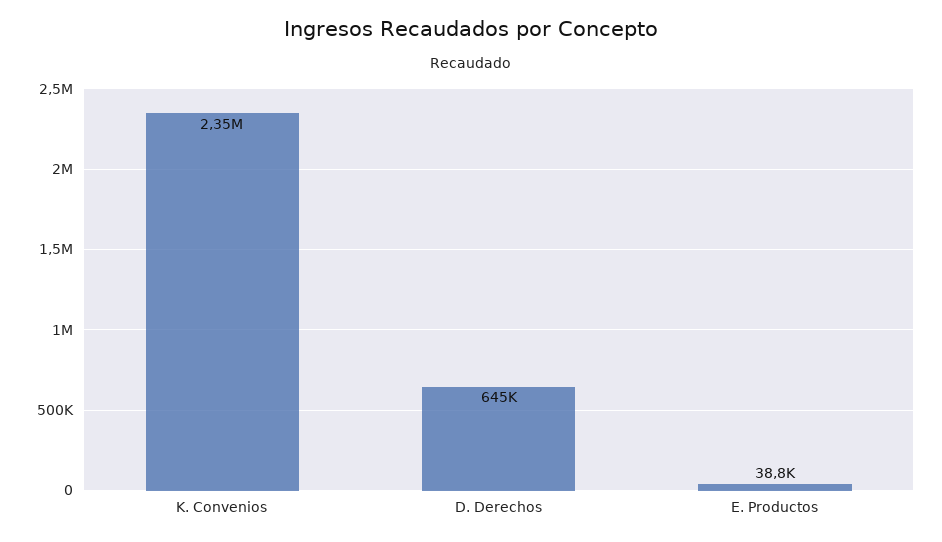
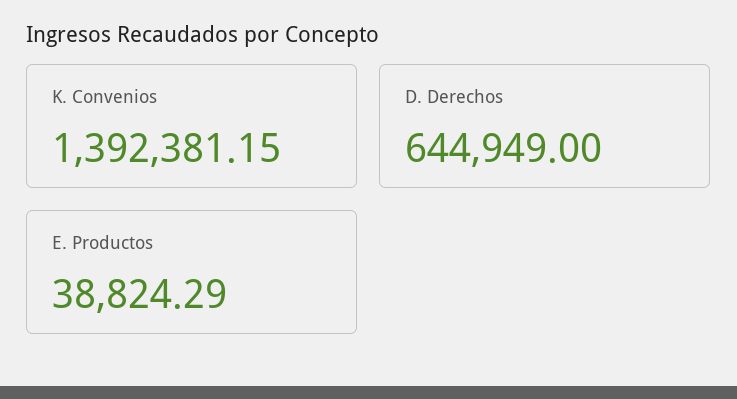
  {
-   "K. Convenios": 2350000,
+   "K. Convenios": 1392381.15,
    "D. Derechos": 644949,
    "E. Productos": 38824.29
  }

